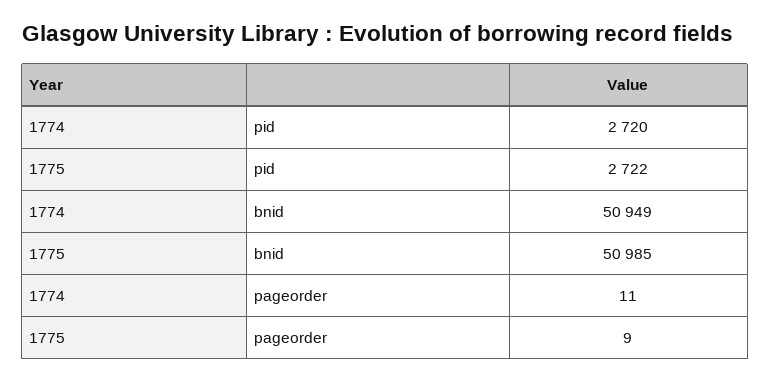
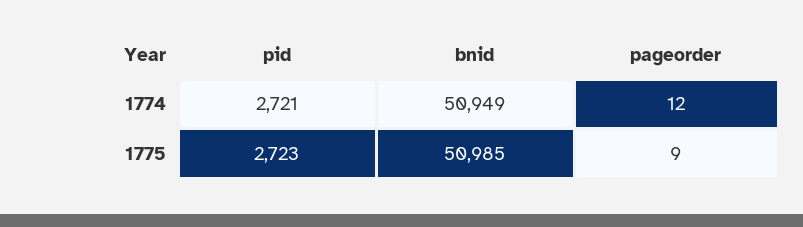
  {
    "1774": {
-     "pid": 2720,
+     "pid": 2721,
      "bnid": 50949,
-     "pageorder": 11
+     "pageorder": 12
    },
    "1775": {
-     "pid": 2722,
+     "pid": 2723,
      "bnid": 50985,
      "pageorder": 9
    }
  }

